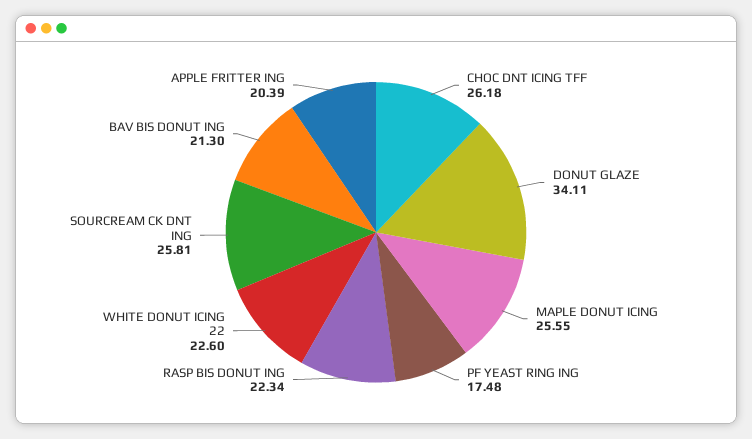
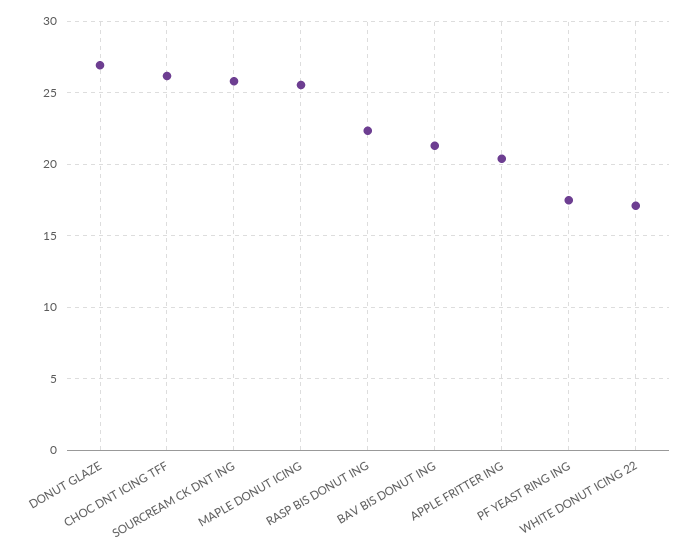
  {
    "CHOC DNT ICING TFF": 26.18,
-   "DONUT GLAZE": 34.11,
+   "DONUT GLAZE": 27,
    "MAPLE DONUT ICING": 25.55,
    "PF YEAST RING ING": 17.48,
    "RASP BIS DONUT ING": 22.34,
-   "WHITE DONUT ICING 22": 22.6,
+   "WHITE DONUT ICING 22": 17,
    "SOURCREAM CK DNT ING": 25.81,
    "BAV BIS DONUT ING": 21.3,
    "APPLE FRITTER ING": 20.39
  }

